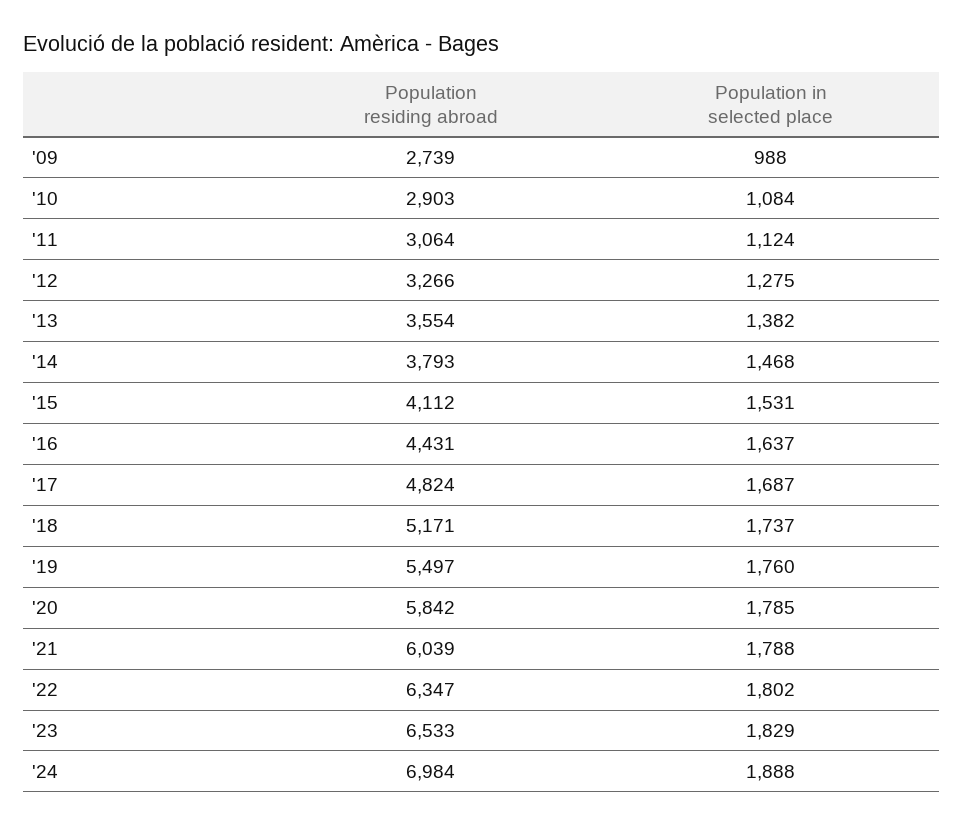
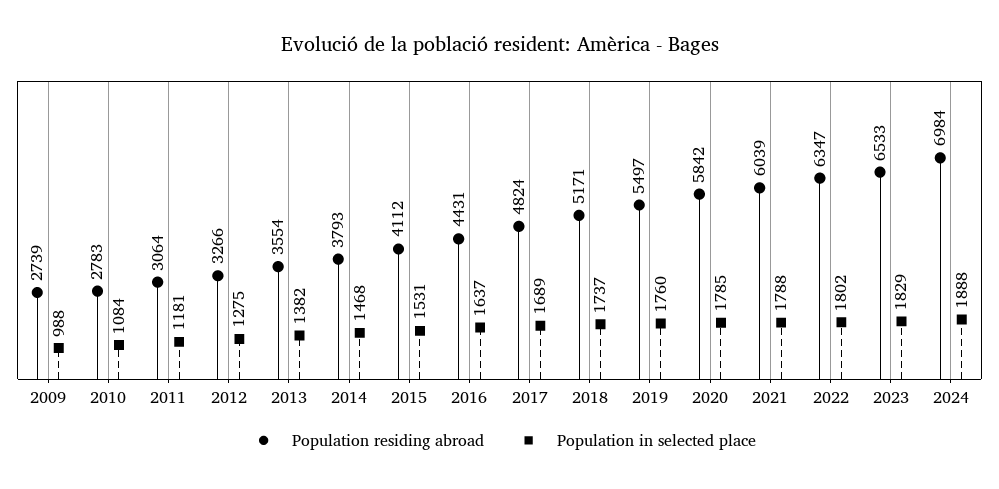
  {
    "Population residing abroad": {
      "'09": 2739,
-     "'10": 2903,
+     "'10": 2783,
      "'11": 3064,
      "'12": 3266,
      "'13": 3554,
      "'14": 3793,
      "'15": 4112,
      "'16": 4431,
      "'17": 4824,
      "'18": 5171,
      "'19": 5497,
      "'20": 5842,
      "'21": 6039,
      "'22": 6347,
      "'23": 6533,
      "'24": 6984
    },
    "Population in selected place": {
      "'09": 988,
      "'10": 1084,
-     "'11": 1124,
+     "'11": 1181,
      "'12": 1275,
      "'13": 1382,
      "'14": 1468,
      "'15": 1531,
      "'16": 1637,
-     "'17": 1687,
+     "'17": 1689,
      "'18": 1737,
      "'19": 1760,
      "'20": 1785,
      "'21": 1788,
      "'22": 1802,
      "'23": 1829,
      "'24": 1888
    }
  }

